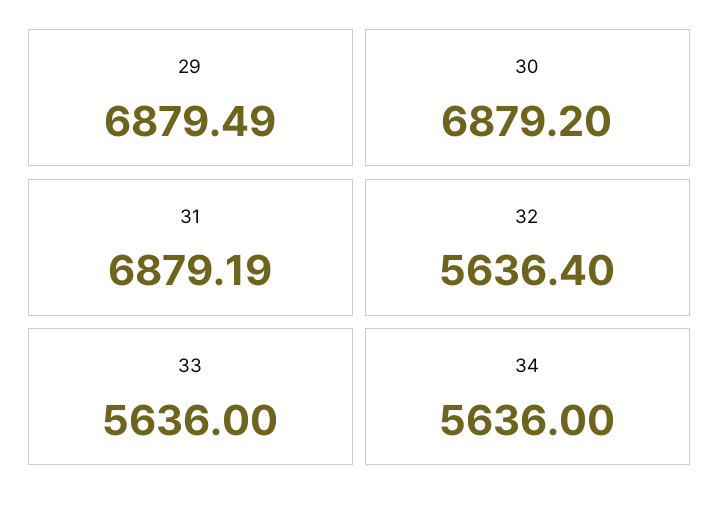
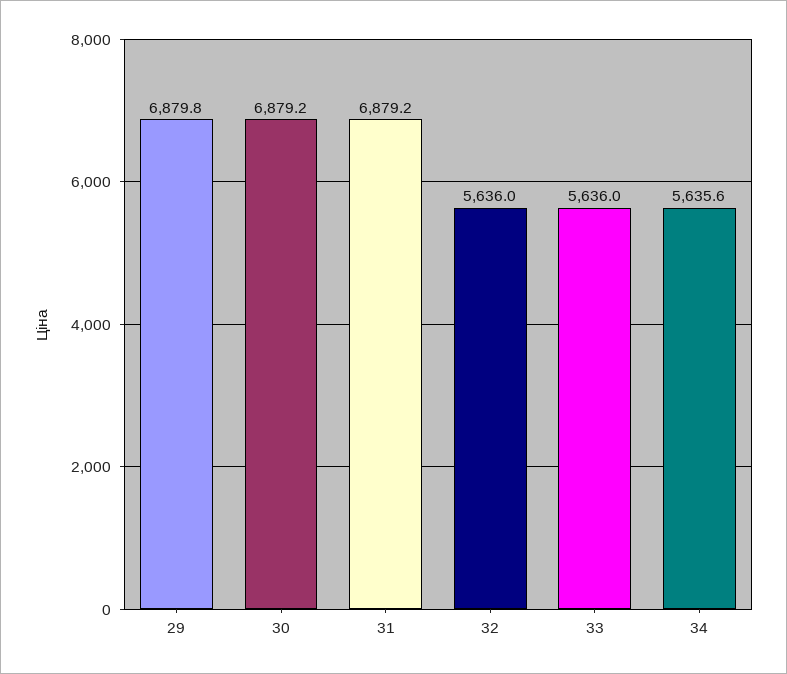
  {
-   "29": 6879.49,
+   "29": 6879.8,
    "30": 6879.2,
    "31": 6879.19,
-   "32": 5636.4,
+   "32": 5636,
    "33": 5636,
-   "34": 5636
+   "34": 5635.6
  }

